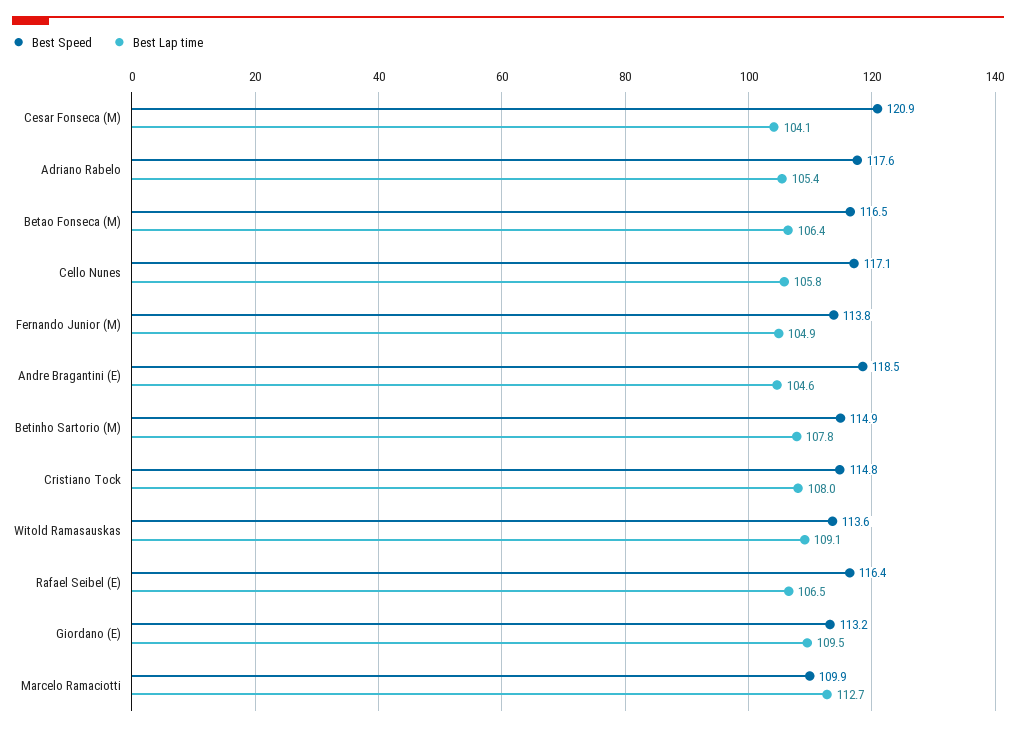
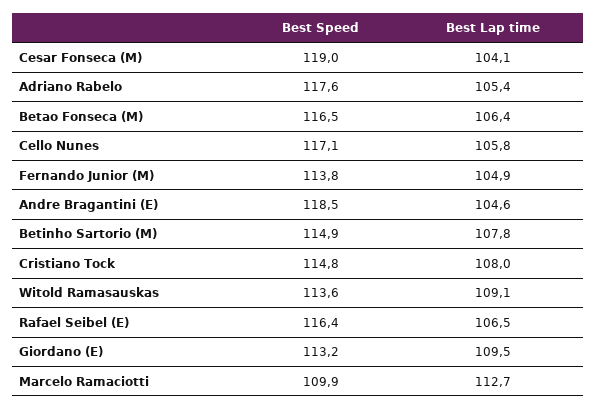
  {
    "Best Speed": {
-     "Cesar Fonseca (M)": 120.9,
+     "Cesar Fonseca (M)": 119,
      "Adriano Rabelo": 117.6,
      "Betao Fonseca (M)": 116.5,
      "Cello Nunes": 117.1,
      "Fernando Junior (M)": 113.8,
      "Andre Bragantini (E)": 118.5,
      "Betinho Sartorio (M)": 114.9,
      "Cristiano Tock": 114.8,
      "Witold Ramasauskas": 113.6,
      "Rafael Seibel (E)": 116.4,
      "Giordano (E)": 113.2,
      "Marcelo Ramaciotti": 109.9
    },
    "Best Lap time": {
      "Cesar Fonseca (M)": 104.1,
      "Adriano Rabelo": 105.4,
      "Betao Fonseca (M)": 106.4,
      "Cello Nunes": 105.8,
      "Fernando Junior (M)": 104.9,
      "Andre Bragantini (E)": 104.6,
      "Betinho Sartorio (M)": 107.8,
      "Cristiano Tock": 108,
      "Witold Ramasauskas": 109.1,
      "Rafael Seibel (E)": 106.5,
      "Giordano (E)": 109.5,
      "Marcelo Ramaciotti": 112.7
    }
  }

